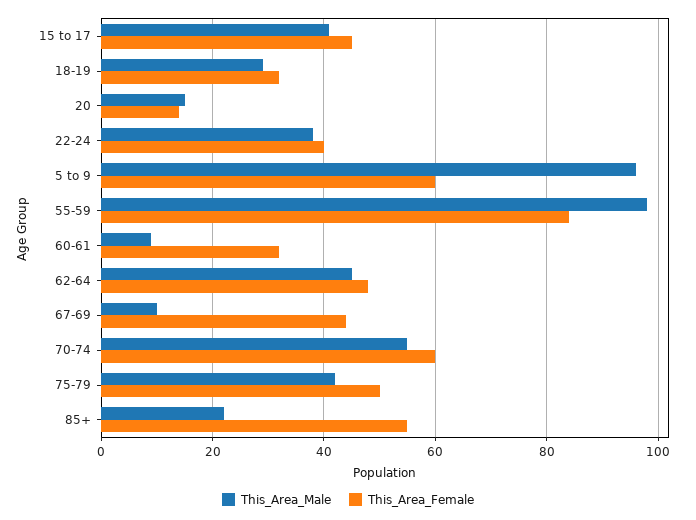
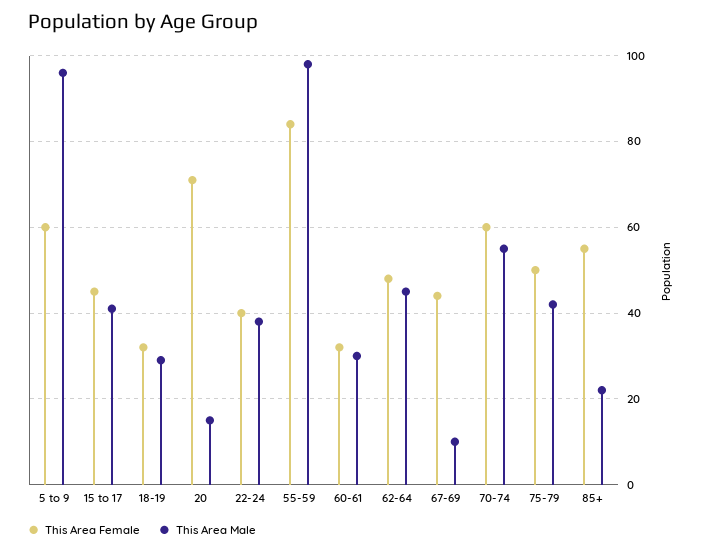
  {
    "This_Area_Male": {
      "15 to 17": 40,
      "18-19": 30,
      "20": 15,
      "22-24": 40,
      "5 to 9": 95,
      "55-59": 100,
-     "60-61": 10,
+     "60-61": 30,
      "62-64": 45,
      "67-69": 10,
      "70-74": 55,
      "75-79": 40,
      "85+": 20
    },
    "This_Area_Female": {
      "15 to 17": 45,
      "18-19": 30,
-     "20": 15,
+     "20": 70,
      "22-24": 40,
      "5 to 9": 60,
      "55-59": 85,
      "60-61": 30,
      "62-64": 50,
      "67-69": 45,
      "70-74": 60,
      "75-79": 50,
      "85+": 55
    }
  }

